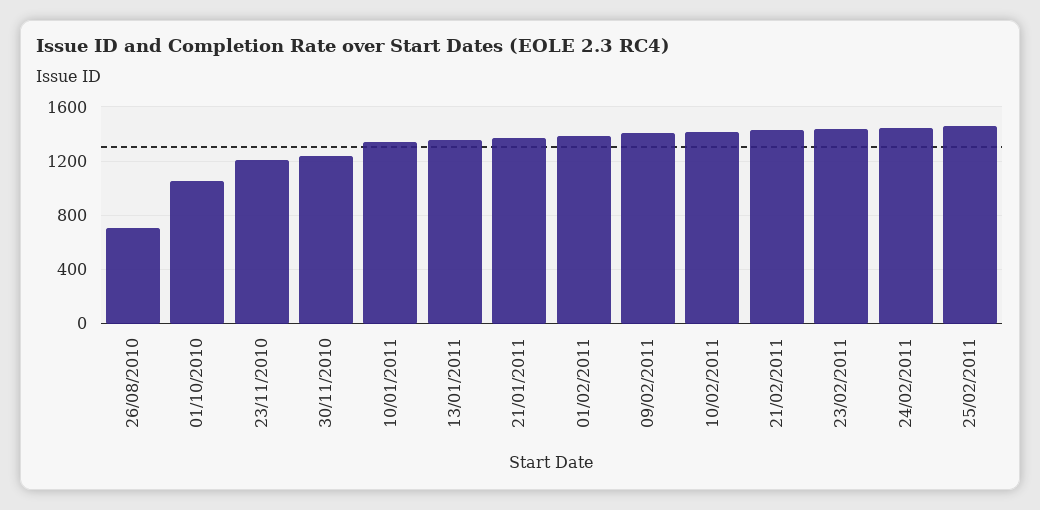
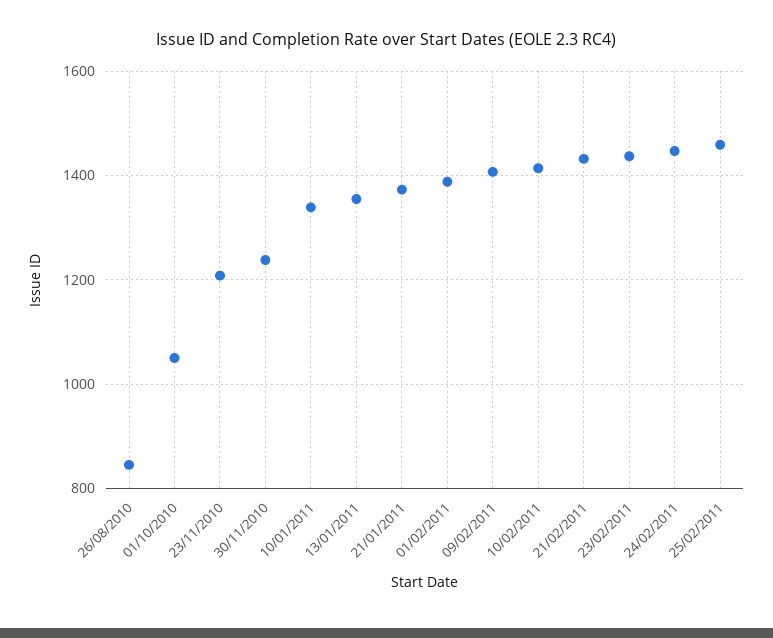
  {
-   "26/08/2010": 700,
+   "26/08/2010": 840,
    "01/10/2010": 1060,
    "23/11/2010": 1200,
    "30/11/2010": 1240,
    "10/01/2011": 1340,
    "13/01/2011": 1360,
    "21/01/2011": 1380,
    "01/02/2011": 1380,
    "09/02/2011": 1400,
    "10/02/2011": 1420,
    "21/02/2011": 1440,
    "23/02/2011": 1440,
    "24/02/2011": 1440,
    "25/02/2011": 1460
  }

